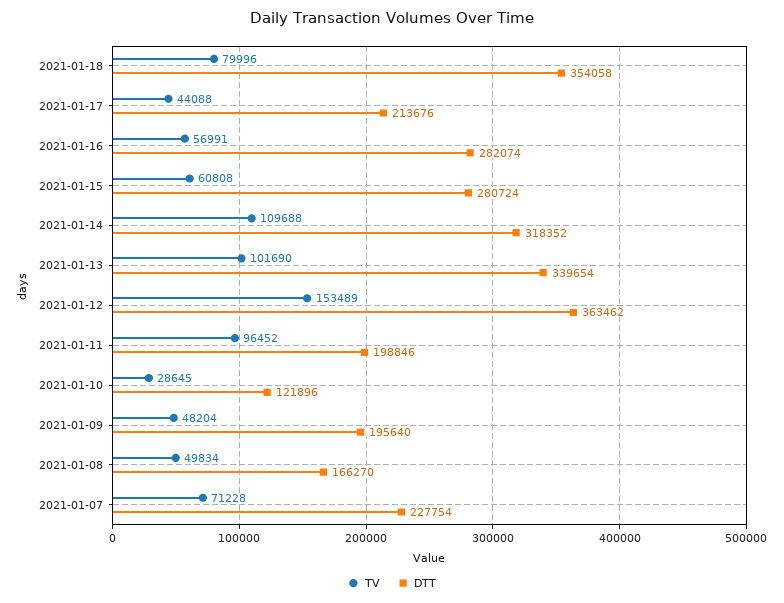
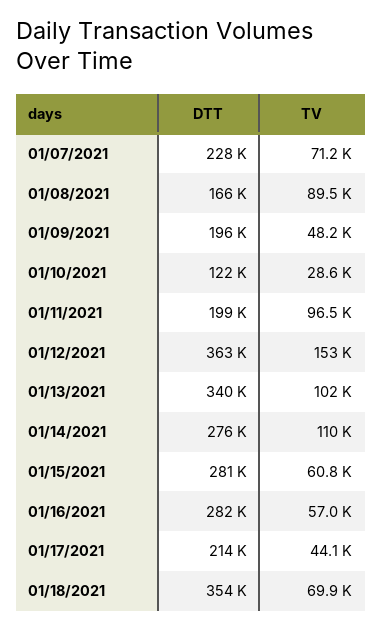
  {
    "TV": {
-     "2021-01-18": 79996,
+     "2021-01-18": 69900,
      "2021-01-17": 44088,
      "2021-01-16": 56991,
      "2021-01-15": 60808,
      "2021-01-14": 109688,
      "2021-01-13": 101690,
      "2021-01-12": 153489,
      "2021-01-11": 96452,
      "2021-01-10": 28645,
      "2021-01-09": 48204,
-     "2021-01-08": 49834,
+     "2021-01-08": 89500,
      "2021-01-07": 71228
    },
    "DTT": {
      "2021-01-18": 354058,
      "2021-01-17": 213676,
      "2021-01-16": 282074,
      "2021-01-15": 280724,
-     "2021-01-14": 318352,
+     "2021-01-14": 276000,
      "2021-01-13": 339654,
      "2021-01-12": 363462,
      "2021-01-11": 198846,
      "2021-01-10": 121896,
      "2021-01-09": 195640,
      "2021-01-08": 166270,
      "2021-01-07": 227754
    }
  }

